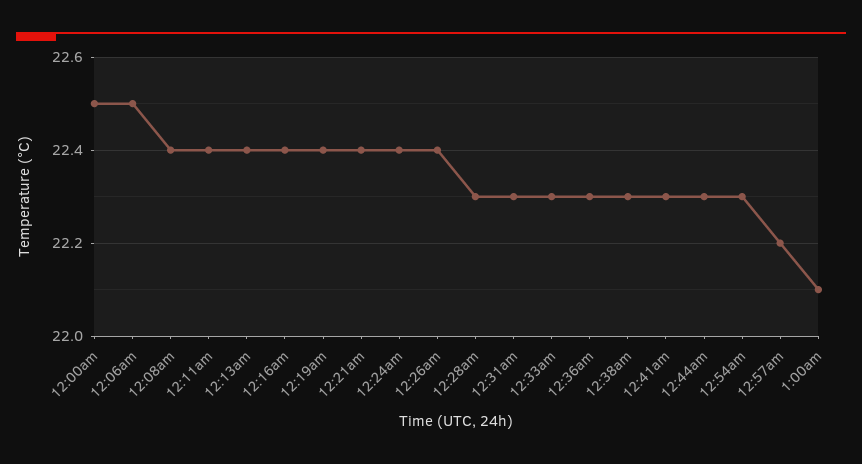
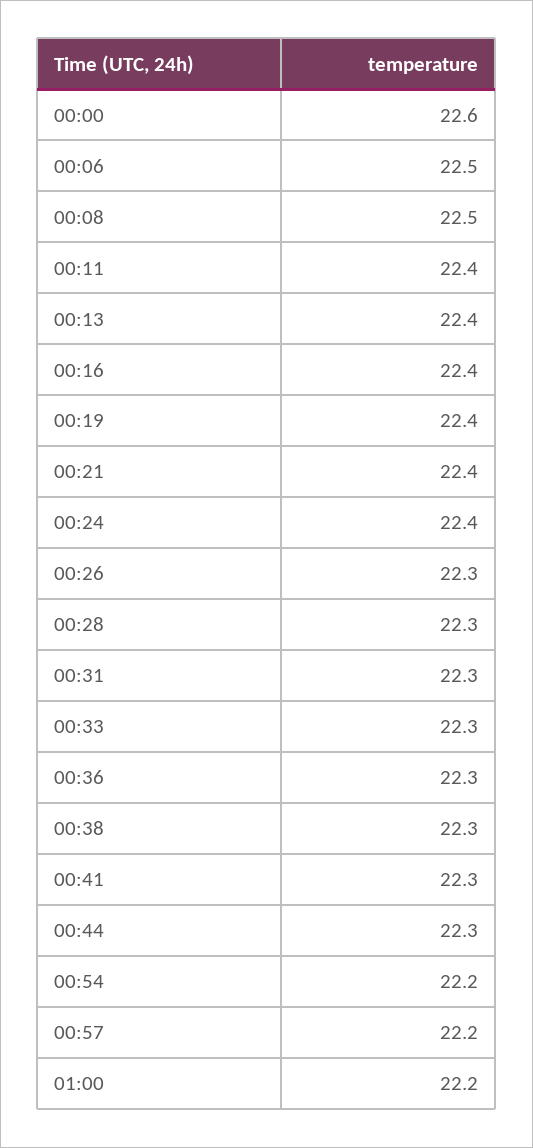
  {
-   "12:00am": 22.5,
+   "12:00am": 22.6,
    "12:06am": 22.5,
-   "12:08am": 22.4,
+   "12:08am": 22.5,
    "12:11am": 22.4,
    "12:13am": 22.4,
    "12:16am": 22.4,
    "12:19am": 22.4,
    "12:21am": 22.4,
    "12:24am": 22.4,
-   "12:26am": 22.4,
+   "12:26am": 22.3,
    "12:28am": 22.3,
    "12:31am": 22.3,
    "12:33am": 22.3,
    "12:36am": 22.3,
    "12:38am": 22.3,
    "12:41am": 22.3,
    "12:44am": 22.3,
-   "12:54am": 22.3,
+   "12:54am": 22.2,
    "12:57am": 22.2,
-   "1:00am": 22.1
+   "1:00am": 22.2
  }

